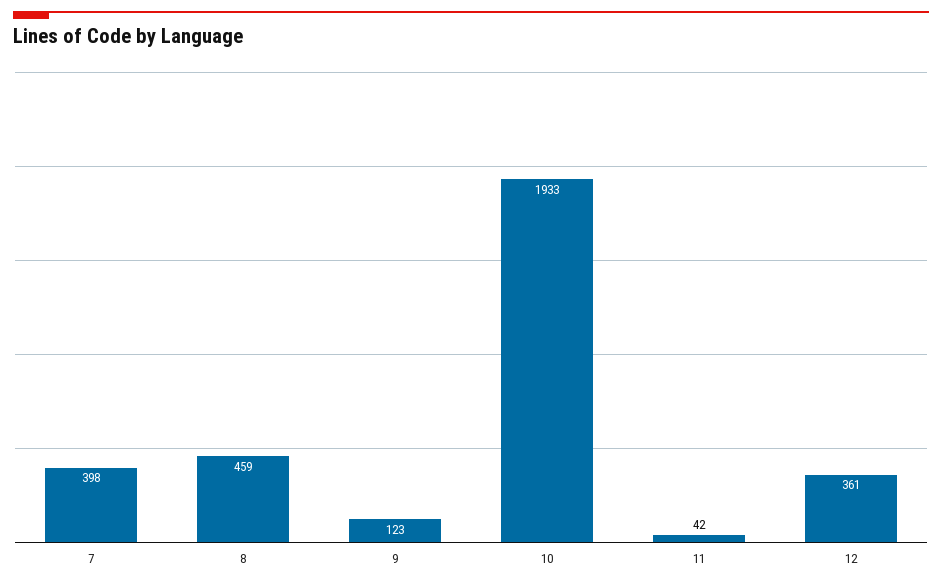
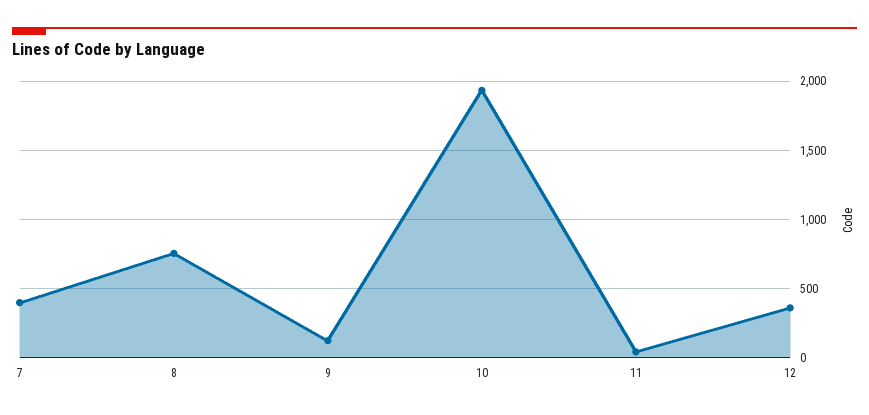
  {
    "7": 398,
-   "8": 459,
+   "8": 750,
    "9": 123,
    "10": 1933,
    "11": 42,
    "12": 361
  }

